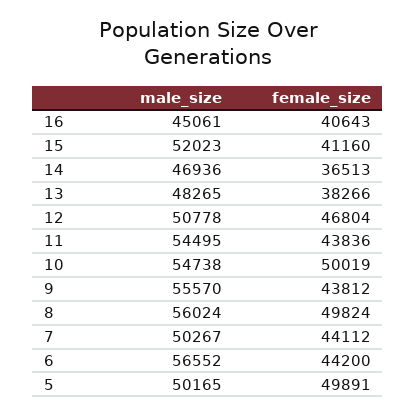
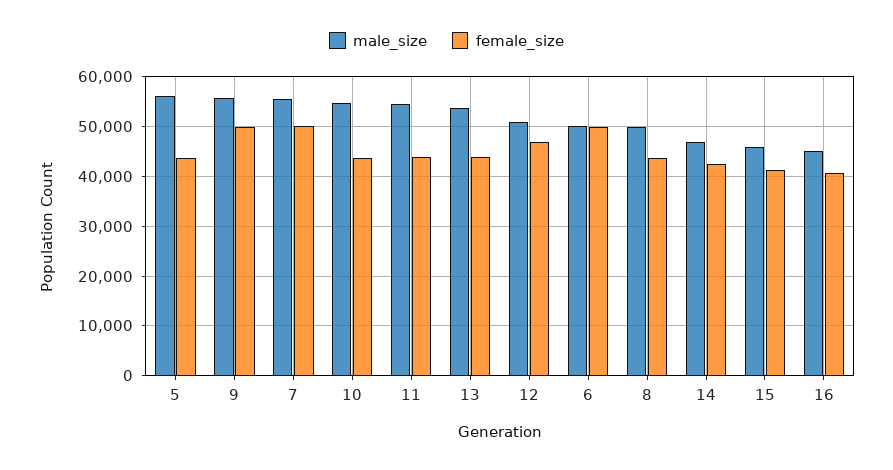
  {
    "male_size": {
      "16": 45061,
-     "15": 52023,
+     "15": 46000,
      "14": 46936,
-     "13": 48265,
+     "13": 54000,
      "12": 50778,
      "11": 54495,
      "10": 54738,
      "9": 55570,
-     "8": 56024,
+     "8": 50000,
-     "7": 50267,
+     "7": 56000,
-     "6": 56552,
+     "6": 50000,
-     "5": 50165
+     "5": 56000
    },
    "female_size": {
      "16": 40643,
      "15": 41160,
-     "14": 36513,
+     "14": 42000,
-     "13": 38266,
+     "13": 44000,
      "12": 46804,
      "11": 43836,
-     "10": 50019,
+     "10": 44000,
-     "9": 43812,
+     "9": 50000,
-     "8": 49824,
+     "8": 44000,
-     "7": 44112,
+     "7": 50000,
-     "6": 44200,
+     "6": 50000,
-     "5": 49891
+     "5": 44000
    }
  }

